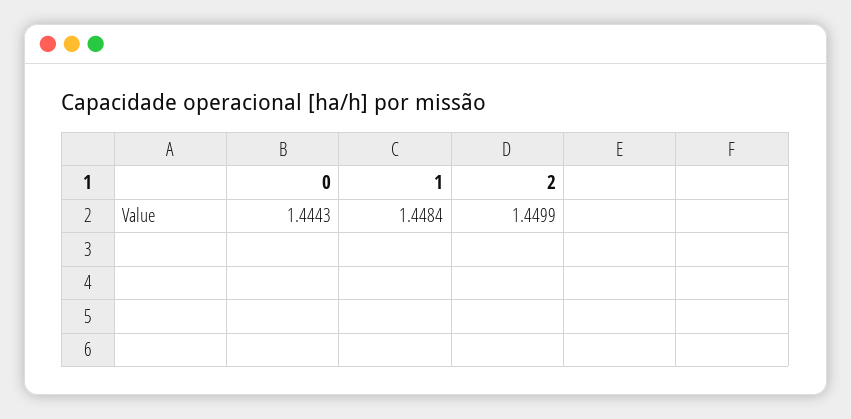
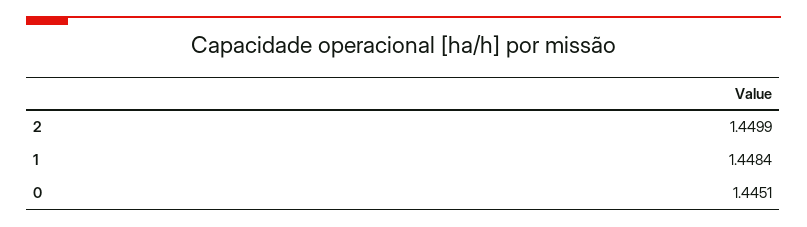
  {
-   "0": 1.4443,
+   "0": 1.4451,
    "1": 1.4484,
    "2": 1.4499
  }

